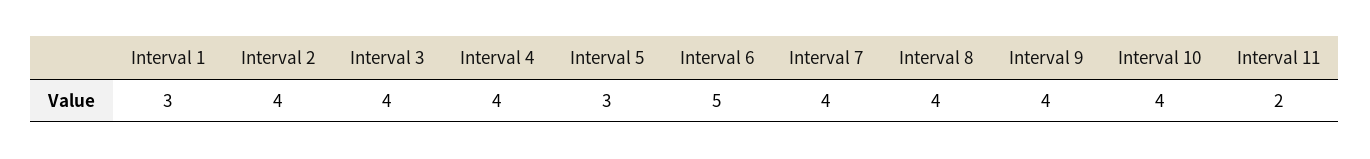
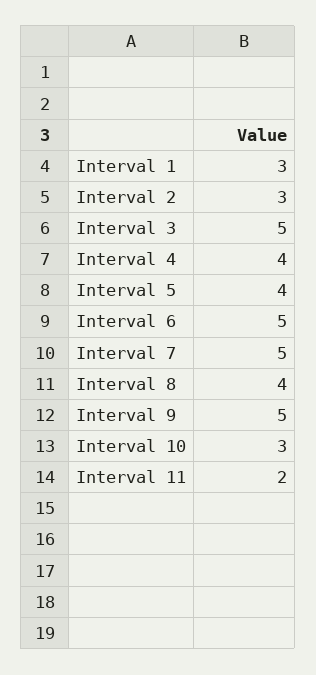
  {
    "Interval 1": 3,
-   "Interval 2": 4,
+   "Interval 2": 3,
-   "Interval 3": 4,
+   "Interval 3": 5,
    "Interval 4": 4,
-   "Interval 5": 3,
+   "Interval 5": 4,
    "Interval 6": 5,
-   "Interval 7": 4,
+   "Interval 7": 5,
    "Interval 8": 4,
-   "Interval 9": 4,
+   "Interval 9": 5,
-   "Interval 10": 4,
+   "Interval 10": 3,
    "Interval 11": 2
  }

